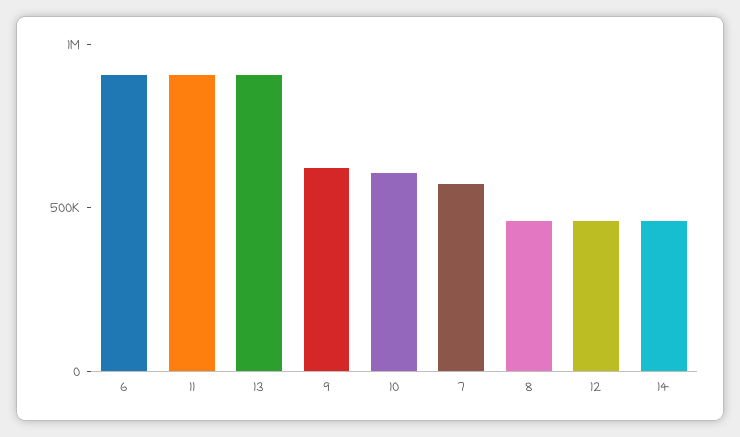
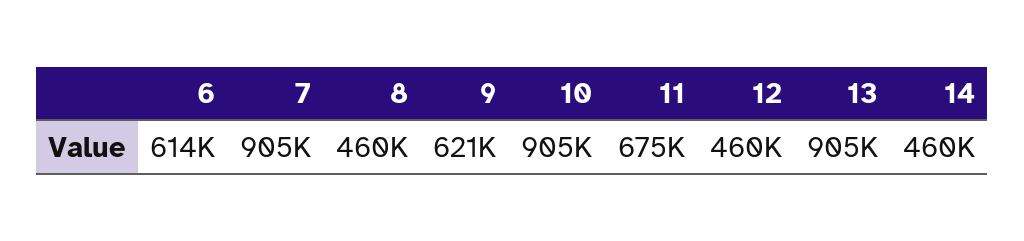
  {
-   "6": 900000,
+   "6": 614000,
-   "11": 900000,
+   "11": 675000,
    "13": 905000,
    "9": 621000,
-   "10": 600000,
+   "10": 905000,
-   "7": 600000,
+   "7": 905000,
    "8": 460000,
    "12": 460000,
    "14": 460000
  }

